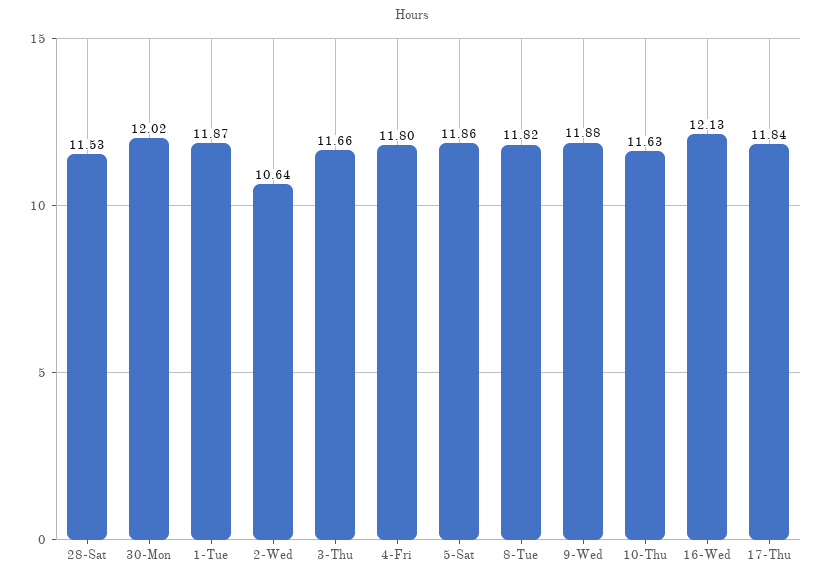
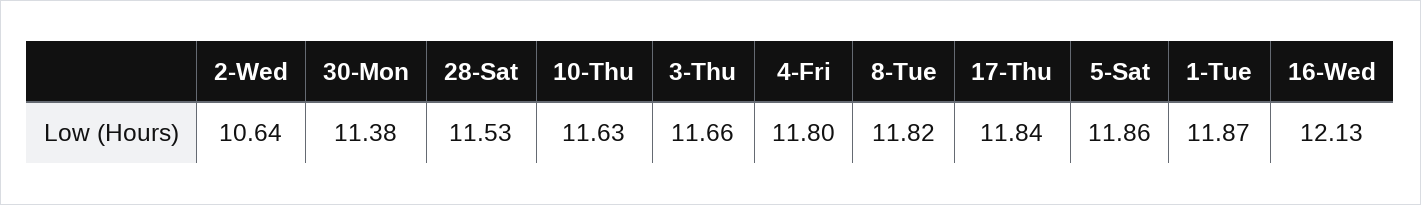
  {
    "28-Sat": 11.53,
-   "30-Mon": 12.02,
+   "30-Mon": 11.38,
    "1-Tue": 11.87,
    "2-Wed": 10.64,
    "3-Thu": 11.66,
    "4-Fri": 11.8,
    "5-Sat": 11.86,
    "8-Tue": 11.82,
-   "9-Wed": 11.88,
    "10-Thu": 11.63,
    "16-Wed": 12.13,
    "17-Thu": 11.84
  }

